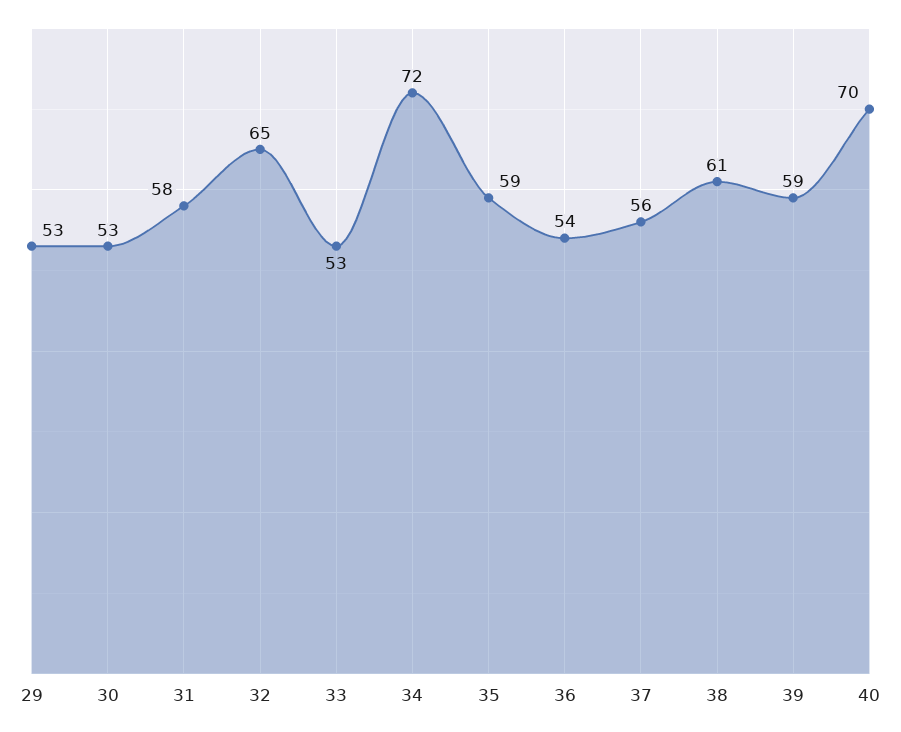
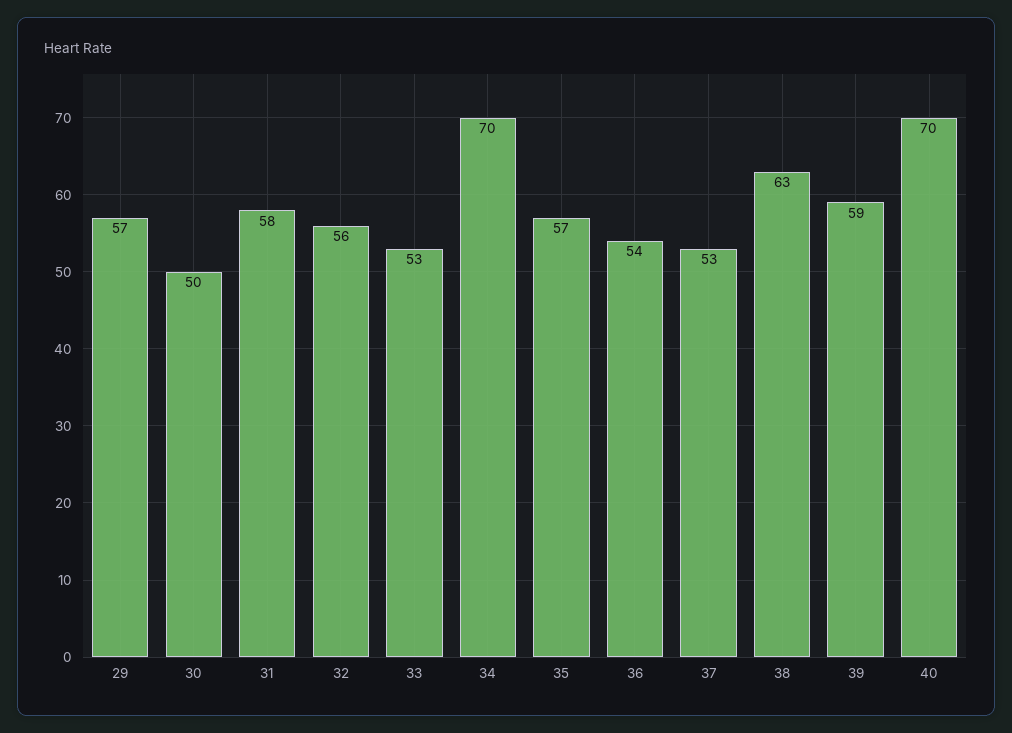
  {
-   "29": 53,
+   "29": 57,
-   "30": 53,
+   "30": 50,
    "31": 58,
-   "32": 65,
+   "32": 56,
    "33": 53,
-   "34": 72,
+   "34": 70,
-   "35": 59,
+   "35": 57,
    "36": 54,
-   "37": 56,
+   "37": 53,
-   "38": 61,
+   "38": 63,
    "39": 59,
    "40": 70
  }

